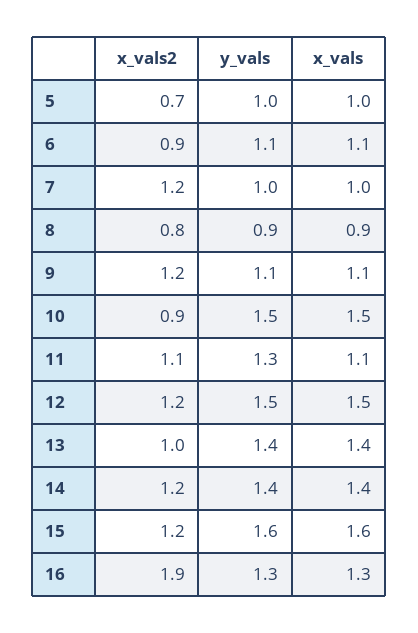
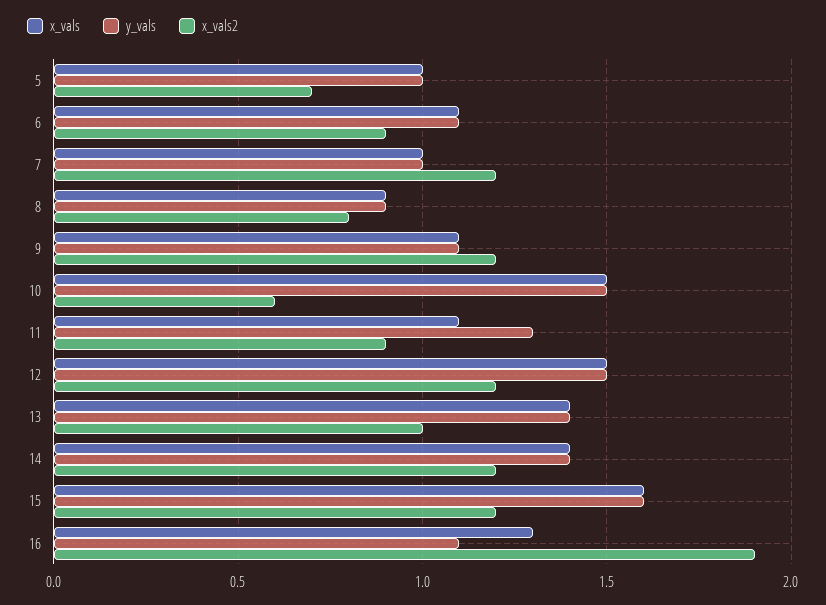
  {
    "x_vals2": {
      "5": 0.7,
      "6": 0.9,
      "7": 1.2,
      "8": 0.8,
      "9": 1.2,
-     "10": 0.9,
+     "10": 0.6,
-     "11": 1.1,
+     "11": 0.9,
      "12": 1.2,
      "13": 1,
      "14": 1.2,
      "15": 1.2,
      "16": 1.9
    },
    "y_vals": {
      "5": 1,
      "6": 1.1,
      "7": 1,
      "8": 0.9,
      "9": 1.1,
      "10": 1.5,
      "11": 1.3,
      "12": 1.5,
      "13": 1.4,
      "14": 1.4,
      "15": 1.6,
-     "16": 1.3
+     "16": 1.1
    },
    "x_vals": {
      "5": 1,
      "6": 1.1,
      "7": 1,
      "8": 0.9,
      "9": 1.1,
      "10": 1.5,
      "11": 1.1,
      "12": 1.5,
      "13": 1.4,
      "14": 1.4,
      "15": 1.6,
      "16": 1.3
    }
  }

